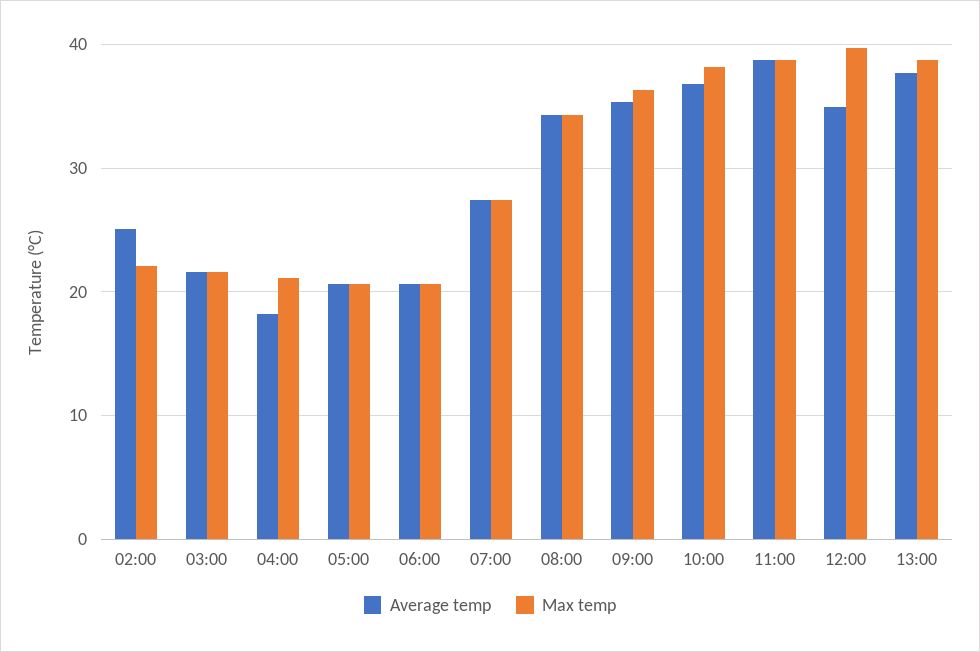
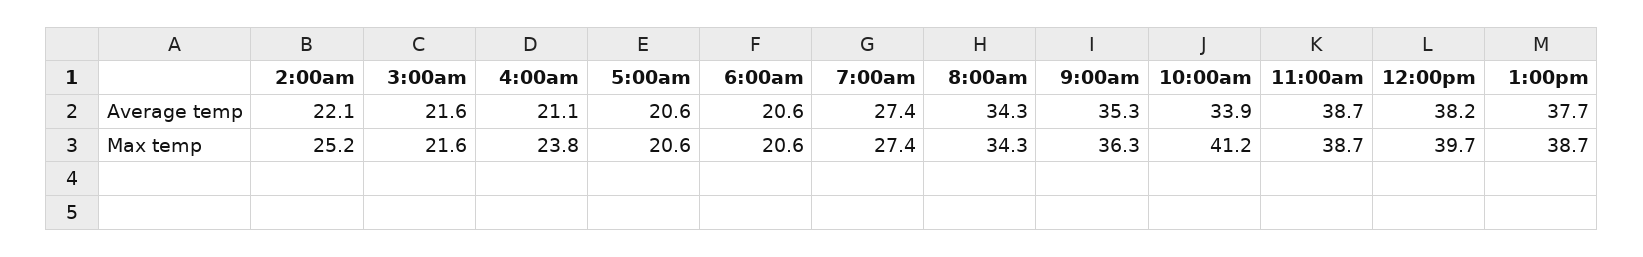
  {
    "Average temp": {
-     "02:00": 25,
+     "02:00": 22.1,
      "03:00": 21.6,
-     "04:00": 18,
+     "04:00": 21.1,
      "05:00": 20.6,
      "06:00": 20.6,
      "07:00": 27.4,
      "08:00": 34.3,
      "09:00": 35.3,
-     "10:00": 37,
+     "10:00": 33.9,
      "11:00": 38.7,
-     "12:00": 35,
+     "12:00": 38.2,
      "13:00": 37.7
    },
    "Max temp": {
-     "02:00": 22,
+     "02:00": 25.2,
      "03:00": 21.6,
-     "04:00": 21,
+     "04:00": 23.8,
      "05:00": 20.6,
      "06:00": 20.6,
      "07:00": 27.4,
      "08:00": 34.3,
      "09:00": 36.3,
-     "10:00": 38,
+     "10:00": 41.2,
      "11:00": 38.7,
      "12:00": 39.7,
      "13:00": 38.7
    }
  }

